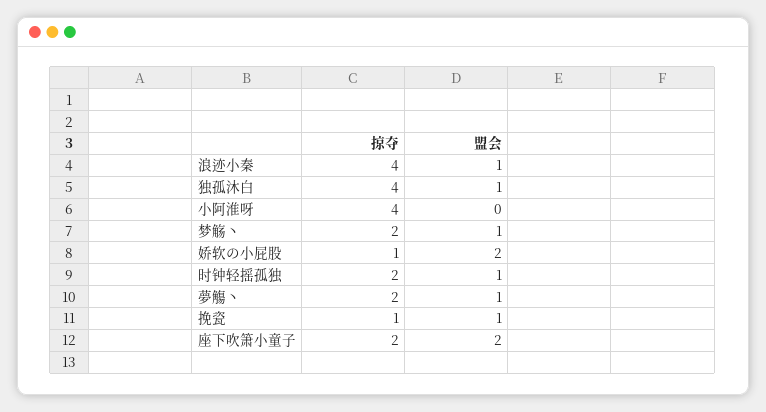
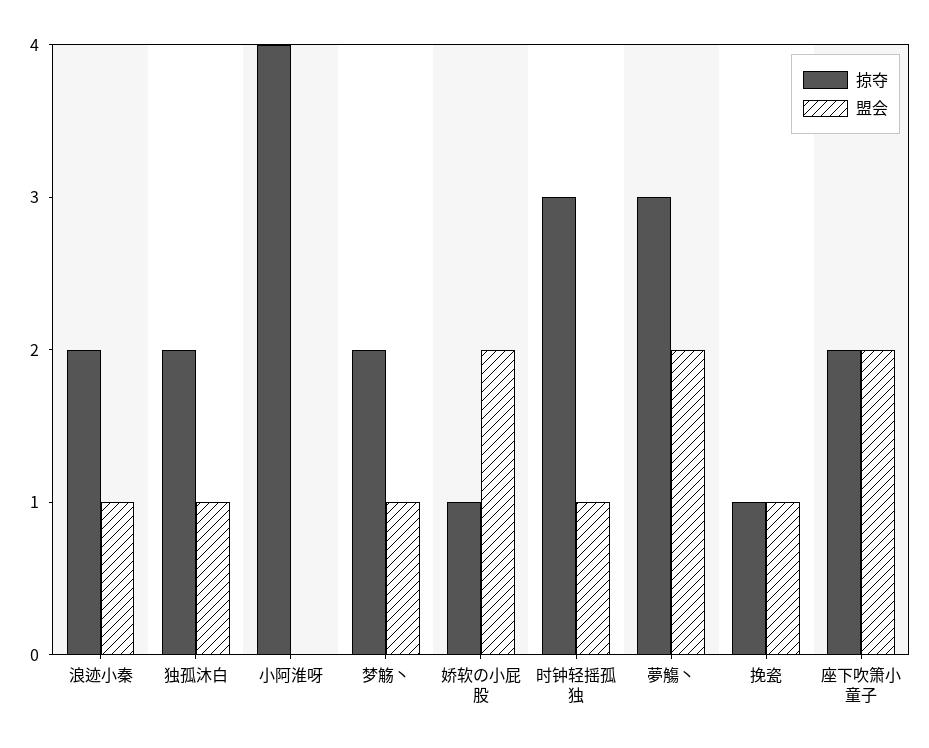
  {
    "掠夺": {
-     "浪迹小秦": 4,
+     "浪迹小秦": 2,
-     "独孤沐白": 4,
+     "独孤沐白": 2,
      "小阿淮呀": 4,
      "梦觞丶": 2,
      "娇软の小屁股": 1,
-     "时钟轻摇孤独": 2,
+     "时钟轻摇孤独": 3,
-     "夢觴丶": 2,
+     "夢觴丶": 3,
      "挽瓷": 1,
      "座下吹箫小童子": 2
    },
    "盟会": {
      "浪迹小秦": 1,
      "独孤沐白": 1,
      "小阿淮呀": 0,
      "梦觞丶": 1,
      "娇软の小屁股": 2,
      "时钟轻摇孤独": 1,
-     "夢觴丶": 1,
+     "夢觴丶": 2,
      "挽瓷": 1,
      "座下吹箫小童子": 2
    }
  }

